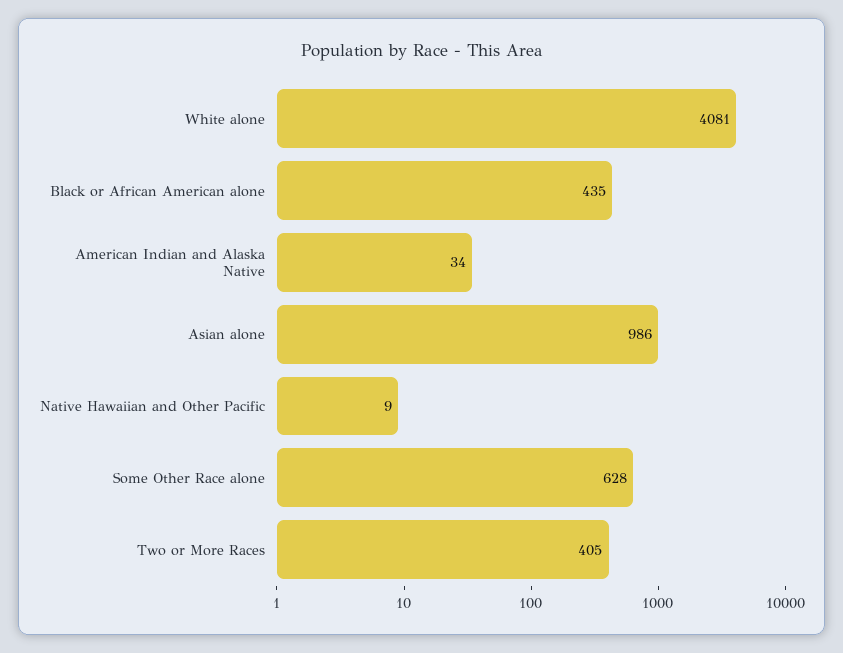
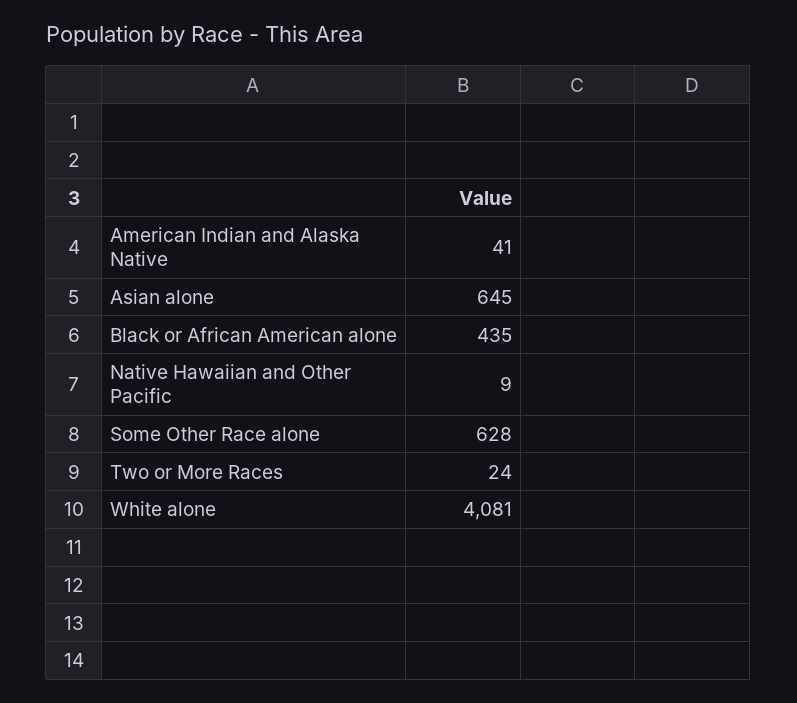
  {
    "White alone": 4081,
    "Black or African American alone": 435,
-   "American Indian and Alaska Native": 34,
+   "American Indian and Alaska Native": 41,
-   "Asian alone": 986,
+   "Asian alone": 645,
    "Native Hawaiian and Other Pacific": 9,
    "Some Other Race alone": 628,
-   "Two or More Races": 405
+   "Two or More Races": 24
  }

